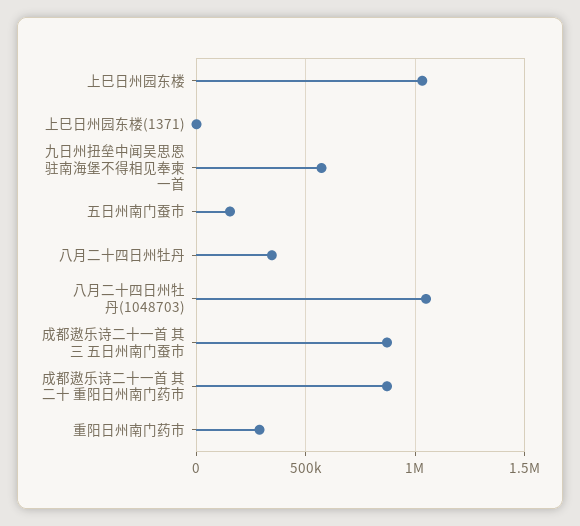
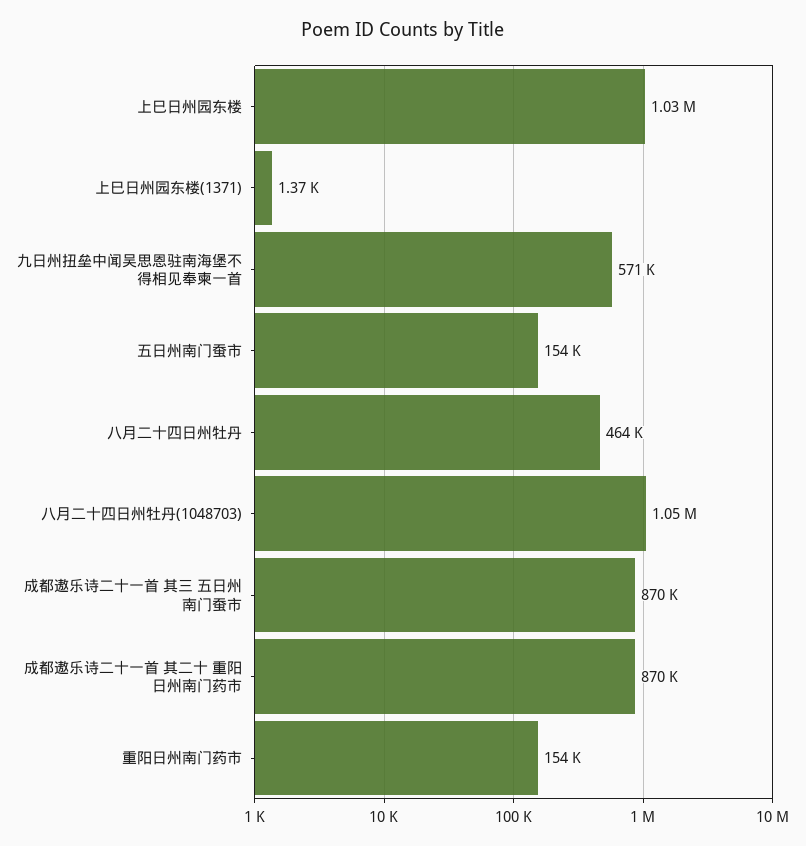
  {
    "上巳日州园东楼": 1030000,
    "上巳日州园东楼(1371)": 1370,
    "九日州扭垒中闻吴思恩驻南海堡不得相见奉柬一首": 571000,
    "五日州南门蚕市": 154000,
-   "八月二十四日州牡丹": 350000,
+   "八月二十四日州牡丹": 464000,
    "八月二十四日州牡丹(1048703)": 1050000,
    "成都遨乐诗二十一首 其三 五日州南门蚕市": 870000,
    "成都遨乐诗二十一首 其二十 重阳日州南门药市": 870000,
-   "重阳日州南门药市": 300000
+   "重阳日州南门药市": 154000
  }

